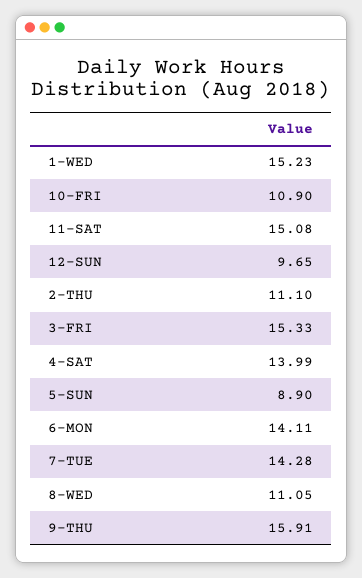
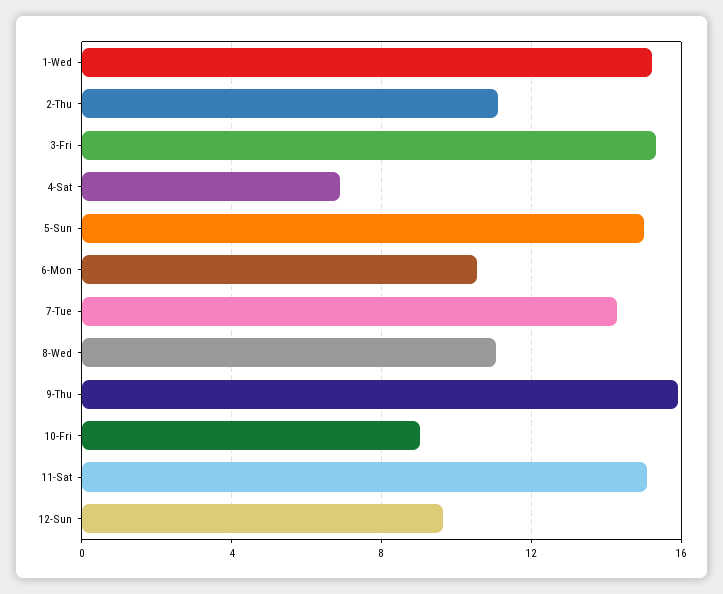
  {
    "1-WED": 15.23,
-   "10-FRI": 10.9,
+   "10-FRI": 9,
    "11-SAT": 15.08,
    "12-SUN": 9.65,
    "2-THU": 11.1,
    "3-FRI": 15.33,
-   "4-SAT": 13.99,
+   "4-SAT": 7,
-   "5-SUN": 8.9,
+   "5-SUN": 15,
-   "6-MON": 14.11,
+   "6-MON": 10.5,
    "7-TUE": 14.28,
    "8-WED": 11.05,
    "9-THU": 15.91
  }

